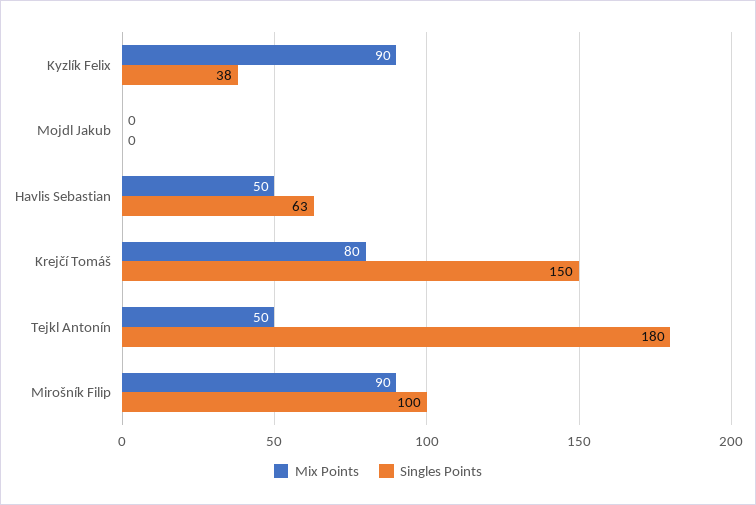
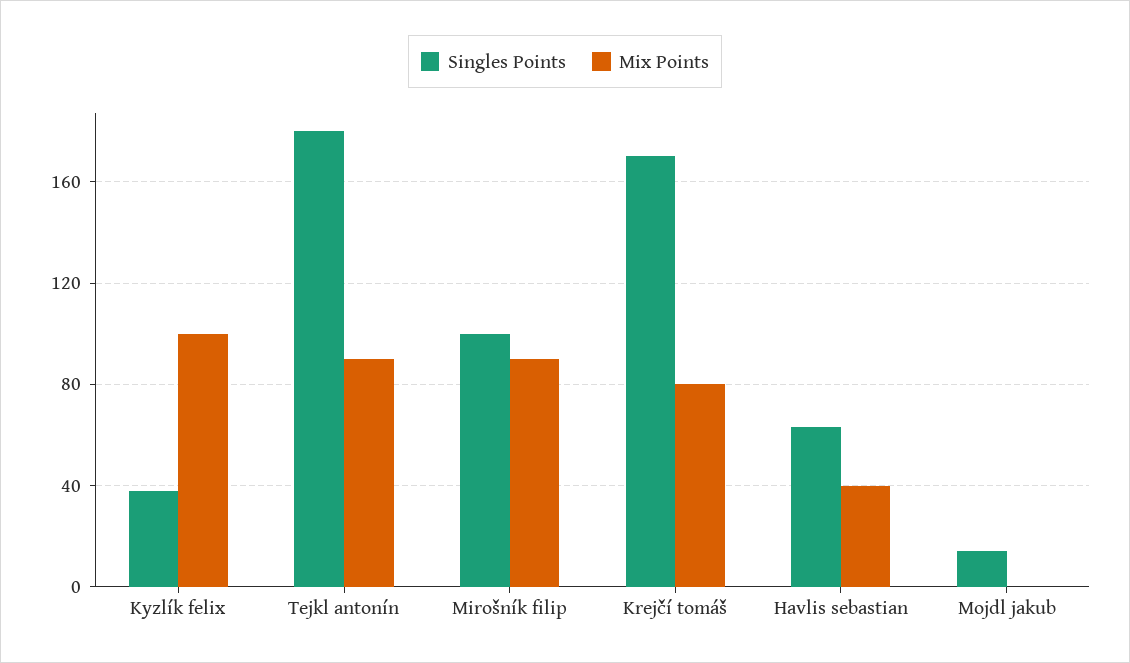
  {
    "Mix Points": {
-     "Kyzlík Felix": 90,
+     "Kyzlík Felix": 100,
      "Mojdl Jakub": 0,
-     "Havlis Sebastian": 50,
+     "Havlis Sebastian": 40,
      "Krejčí Tomáš": 80,
-     "Tejkl Antonín": 50,
+     "Tejkl Antonín": 90,
      "Mirošník Filip": 90
    },
    "Singles Points": {
      "Kyzlík Felix": 38,
-     "Mojdl Jakub": 0,
+     "Mojdl Jakub": 15,
      "Havlis Sebastian": 63,
-     "Krejčí Tomáš": 150,
+     "Krejčí Tomáš": 170,
      "Tejkl Antonín": 180,
      "Mirošník Filip": 100
    }
  }

